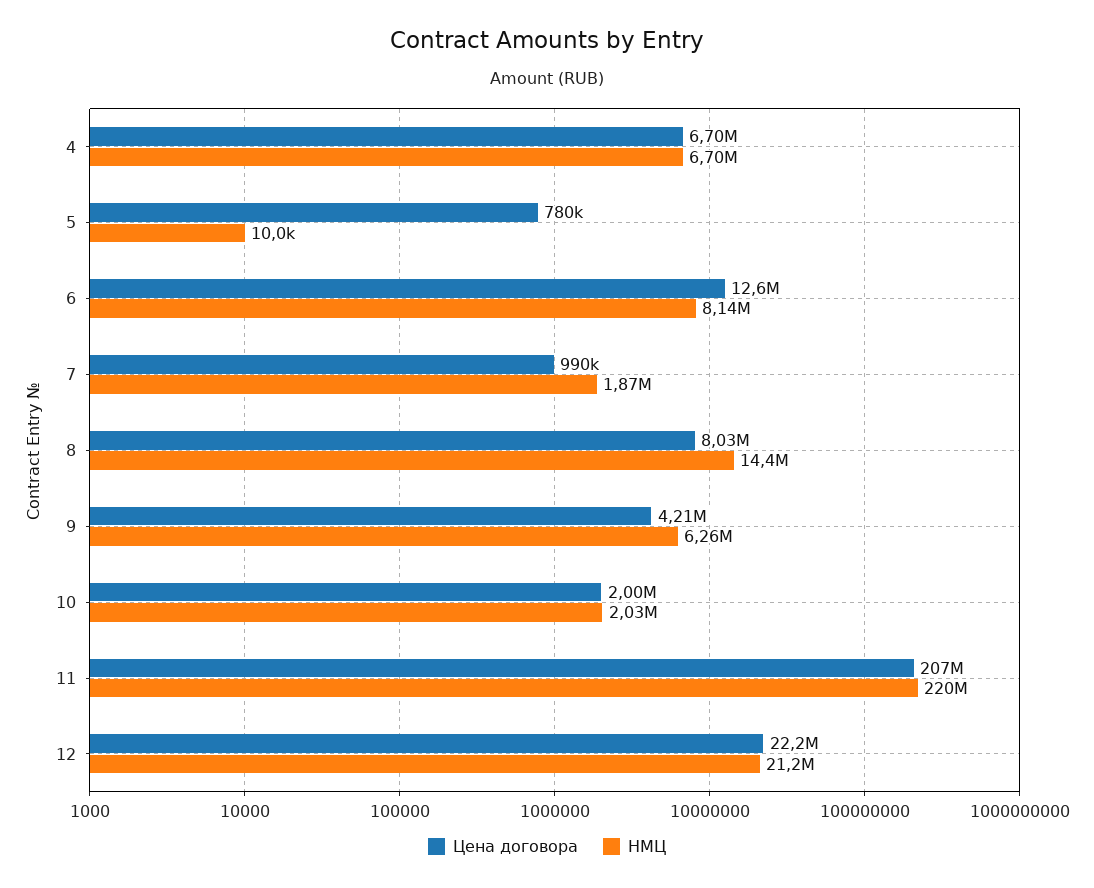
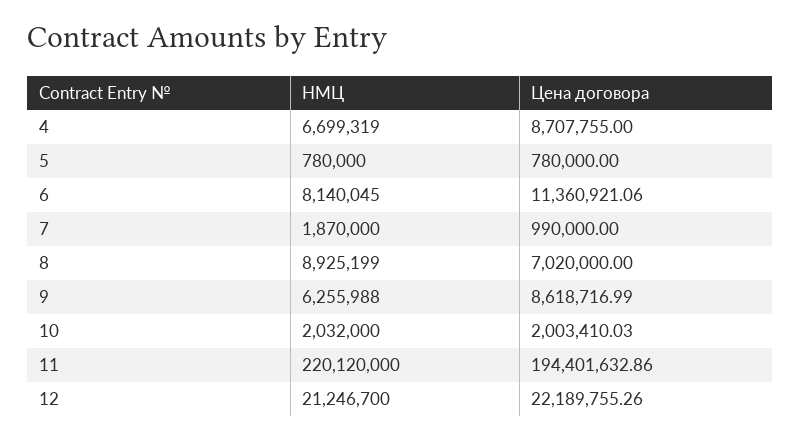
  {
    "Цена договора": {
-     "4": 6700000,
+     "4": 8707755,
      "5": 780000,
-     "6": 12600000,
+     "6": 11360921.06,
      "7": 990000,
-     "8": 8030000,
+     "8": 7020000,
-     "9": 4210000,
+     "9": 8618716.99,
      "10": 2003410.03,
-     "11": 207000000,
+     "11": 194401632.86,
      "12": 22189755.26
    },
    "НМЦ": {
      "4": 6699319,
-     "5": 10000,
+     "5": 780000,
      "6": 8140045,
      "7": 1870000,
-     "8": 14400000,
+     "8": 8925199,
      "9": 6255988,
      "10": 2032000,
      "11": 220120000,
      "12": 21246700
    }
  }

